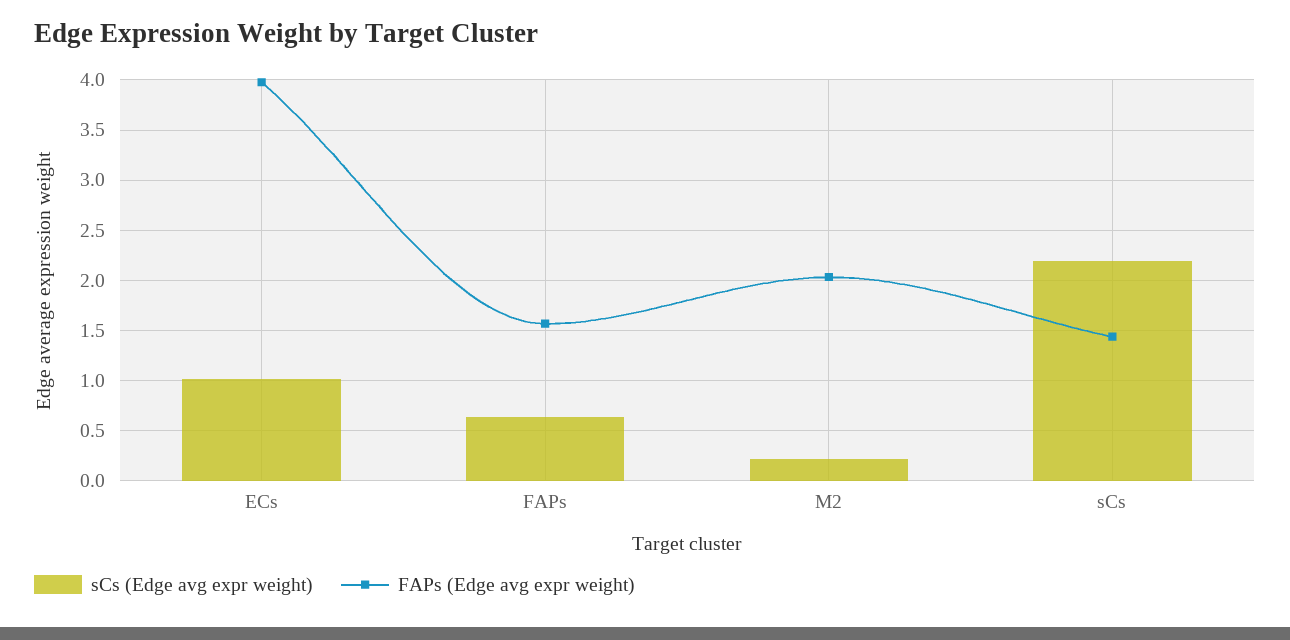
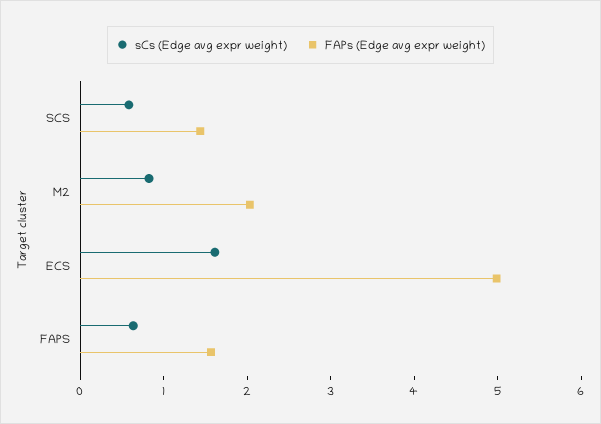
  {
    "sCs (Edge avg expr weight)": {
-     "ECs": 1,
+     "ECs": 1.6,
      "FAPs": 0.6,
-     "M2": 0.2,
+     "M2": 0.8,
-     "sCs": 2.2
+     "sCs": 0.6
    },
    "FAPs (Edge avg expr weight)": {
-     "ECs": 4,
+     "ECs": 5,
      "FAPs": 1.6,
      "M2": 2,
      "sCs": 1.4
    }
  }

